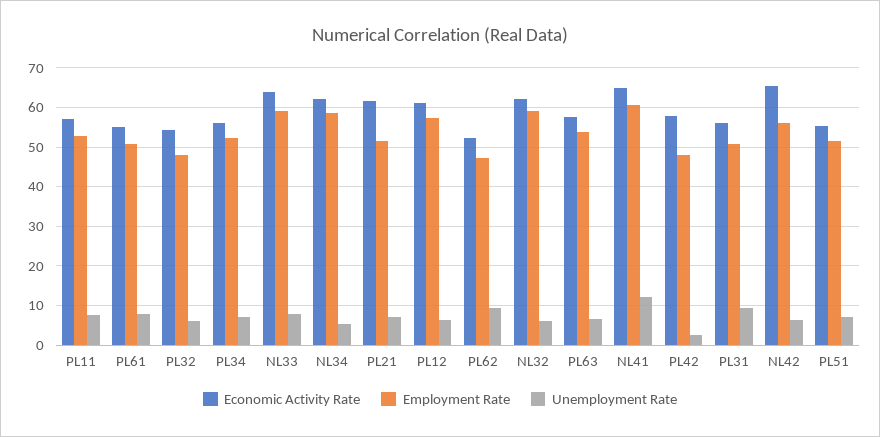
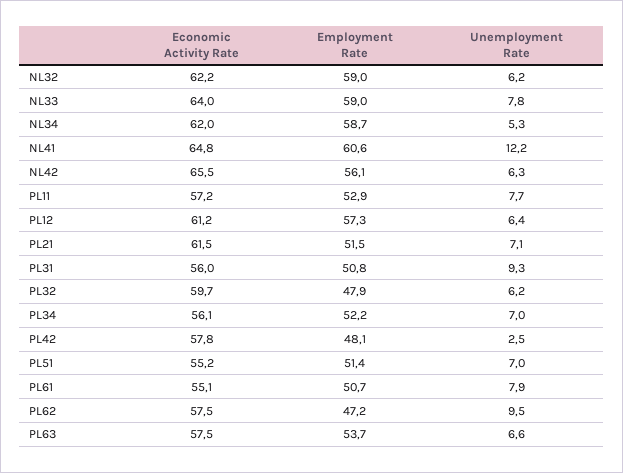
  {
    "Economic Activity Rate": {
      "PL11": 57.2,
      "PL61": 55.1,
-     "PL32": 54,
+     "PL32": 59.7,
      "PL34": 56.1,
      "NL33": 64,
      "NL34": 62,
      "PL21": 61.5,
      "PL12": 61.2,
-     "PL62": 52,
+     "PL62": 57.5,
      "NL32": 62.2,
      "PL63": 57.5,
      "NL41": 64.8,
      "PL42": 57.8,
      "PL31": 56,
      "NL42": 65.5,
      "PL51": 55.2
    },
    "Employment Rate": {
      "PL11": 52.9,
      "PL61": 50.7,
      "PL32": 47.9,
      "PL34": 52.2,
      "NL33": 59,
      "NL34": 58.7,
      "PL21": 51.5,
      "PL12": 57.3,
      "PL62": 47.2,
      "NL32": 59,
      "PL63": 53.7,
      "NL41": 60.6,
      "PL42": 48.1,
      "PL31": 50.8,
      "NL42": 56.1,
      "PL51": 51.4
    },
    "Unemployment Rate": {
      "PL11": 7.7,
      "PL61": 7.9,
      "PL32": 6.2,
      "PL34": 7,
      "NL33": 7.8,
      "NL34": 5.3,
      "PL21": 7.1,
      "PL12": 6.4,
      "PL62": 9.5,
      "NL32": 6.2,
      "PL63": 6.6,
      "NL41": 12.2,
      "PL42": 2.5,
      "PL31": 9.3,
      "NL42": 6.3,
      "PL51": 7
    }
  }

